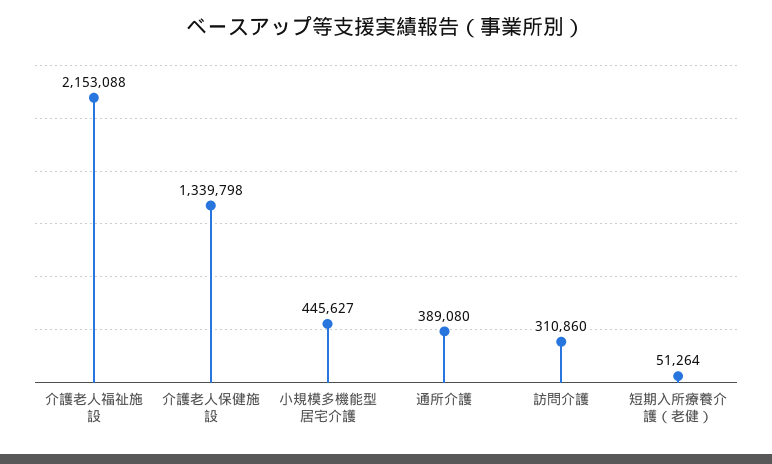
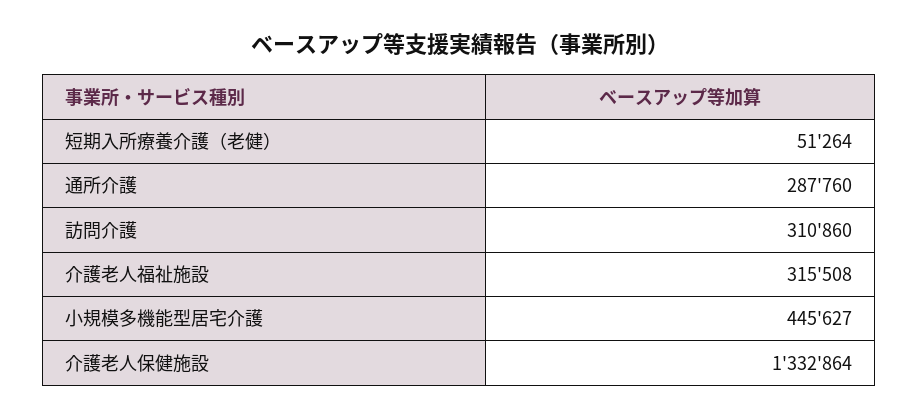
  {
-   "介護老人福祉施設": 2153088,
+   "介護老人福祉施設": 315508,
-   "介護老人保健施設": 1339798,
+   "介護老人保健施設": 1332864,
    "小規模多機能型居宅介護": 445627,
-   "通所介護": 389080,
+   "通所介護": 287760,
    "訪問介護": 310860,
    "短期入所療養介護（老健）": 51264
  }

